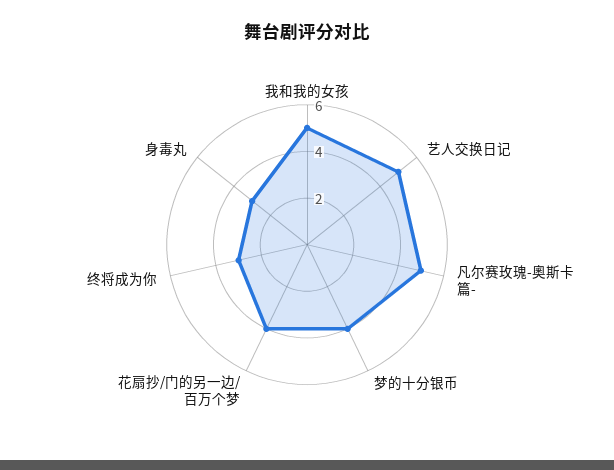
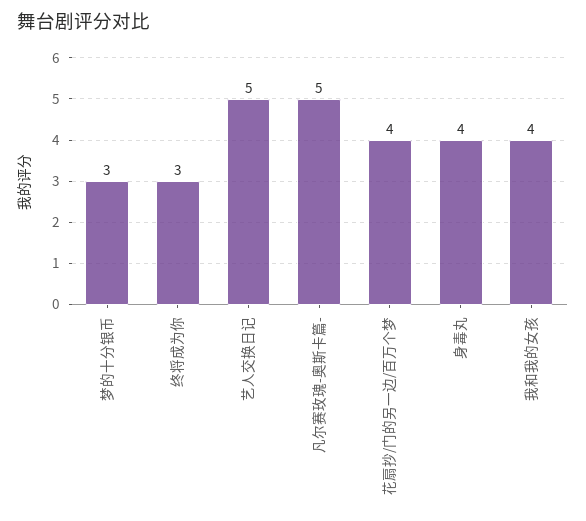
  {
-   "我和我的女孩": 5,
+   "我和我的女孩": 4,
    "艺人交换日记": 5,
    "凡尔赛玫瑰-奧斯卡篇-": 5,
-   "梦的十分银币": 4,
+   "梦的十分银币": 3,
    "花扇抄/门的另一边/百万个梦": 4,
    "终将成为你": 3,
-   "身毒丸": 3
+   "身毒丸": 4
  }

